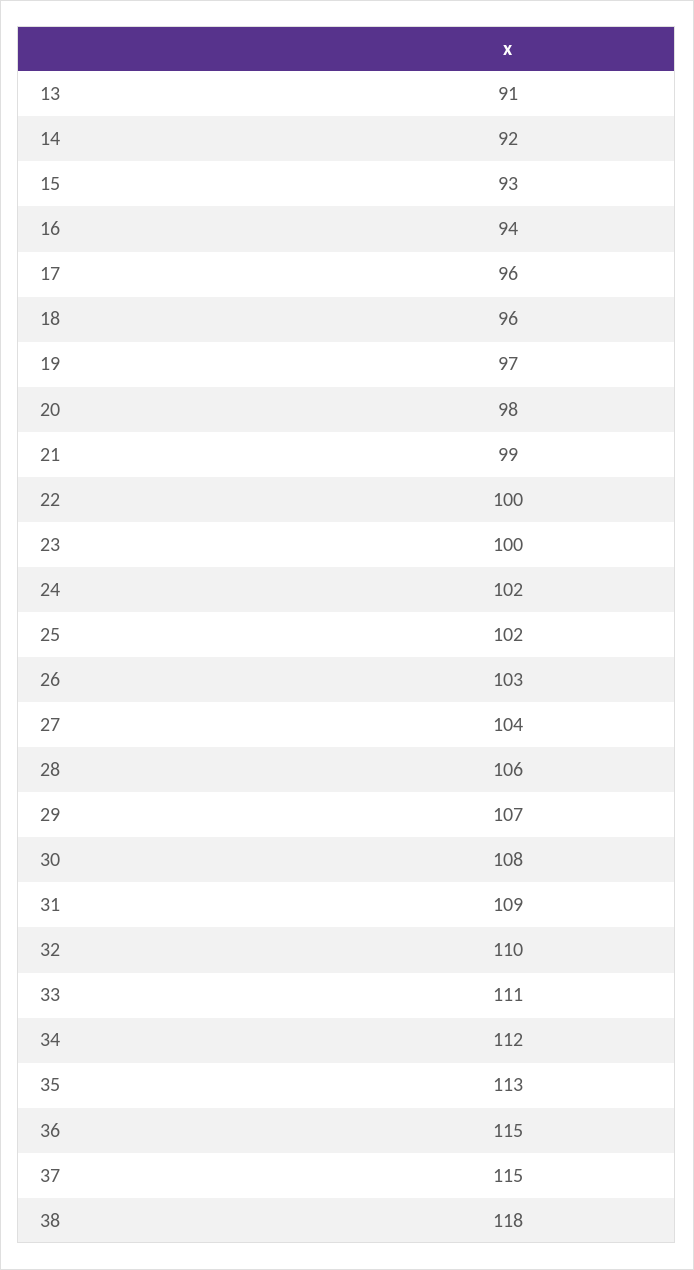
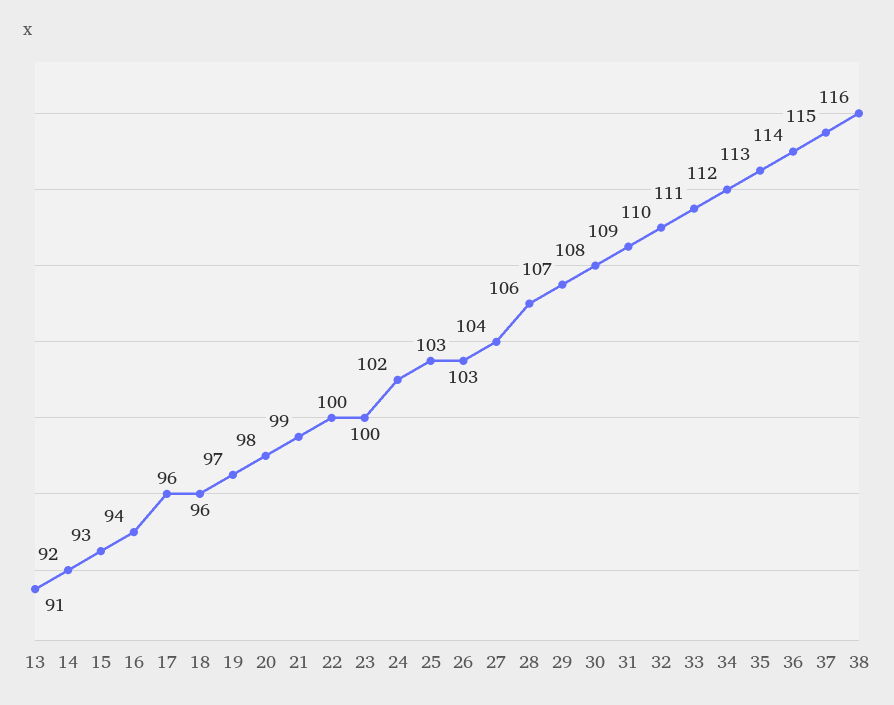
  {
    "13": 91,
    "14": 92,
    "15": 93,
    "16": 94,
    "17": 96,
    "18": 96,
    "19": 97,
    "20": 98,
    "21": 99,
    "22": 100,
    "23": 100,
    "24": 102,
-   "25": 102,
+   "25": 103,
    "26": 103,
    "27": 104,
    "28": 106,
    "29": 107,
    "30": 108,
    "31": 109,
    "32": 110,
    "33": 111,
    "34": 112,
    "35": 113,
-   "36": 115,
+   "36": 114,
    "37": 115,
-   "38": 118
+   "38": 116
  }

